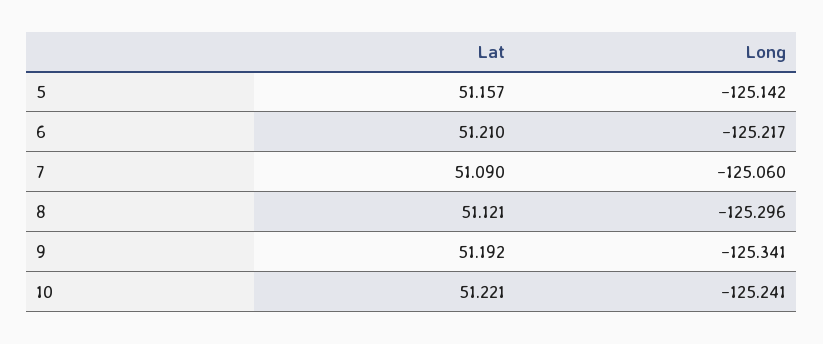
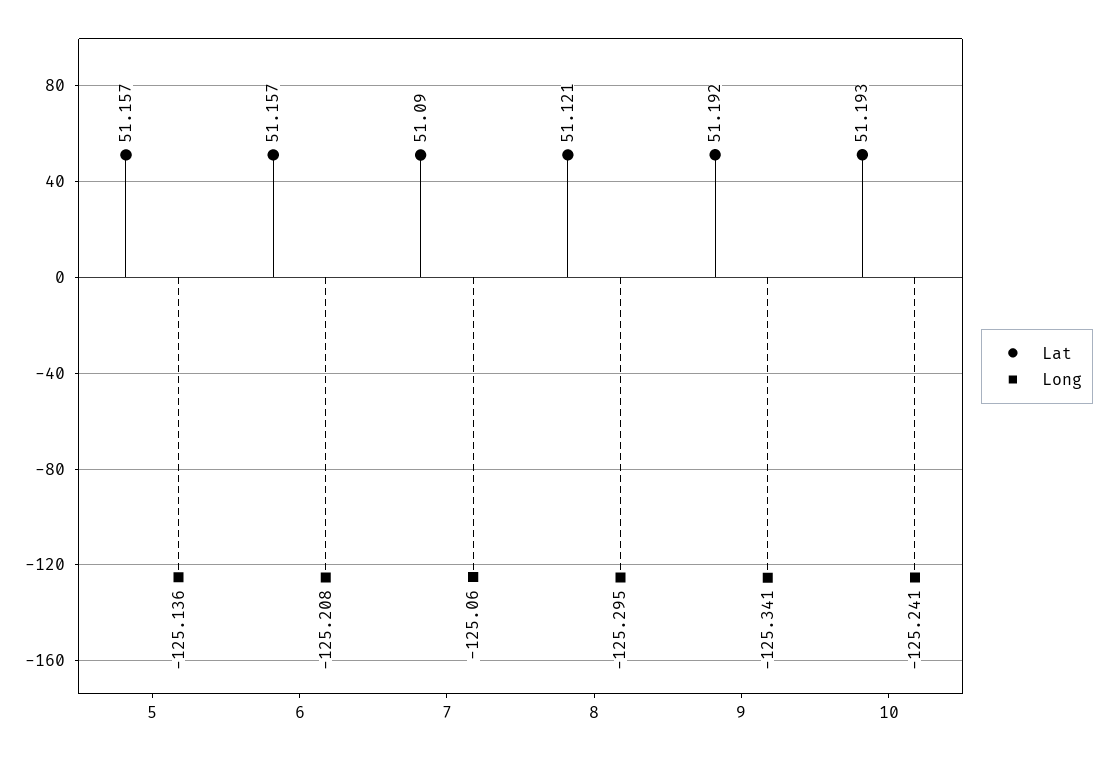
  {
    "Lat": {
      "5": 51.157,
-     "6": 51.21,
+     "6": 51.157,
      "7": 51.09,
      "8": 51.121,
      "9": 51.192,
-     "10": 51.221
+     "10": 51.193
    },
    "Long": {
-     "5": -125.142,
+     "5": -125.136,
-     "6": -125.217,
+     "6": -125.208,
      "7": -125.06,
-     "8": -125.296,
+     "8": -125.295,
      "9": -125.341,
      "10": -125.241
    }
  }

